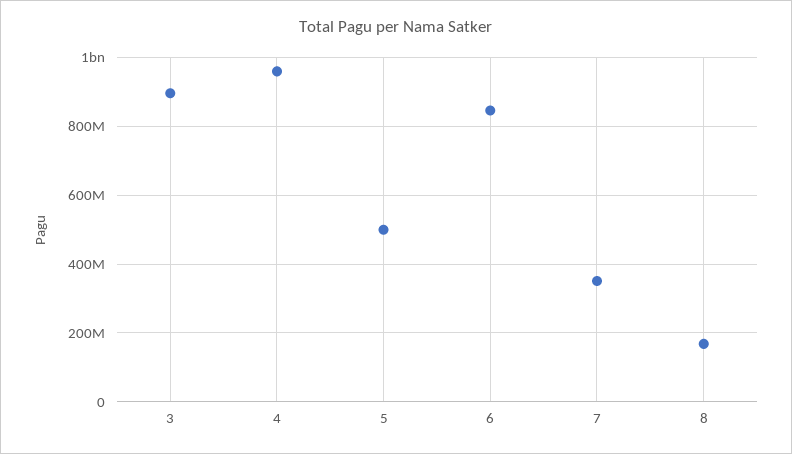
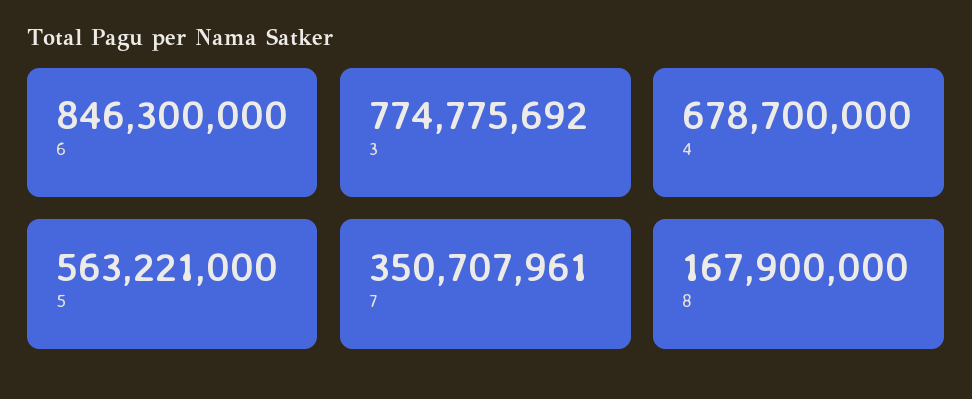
  {
-   "3": 900000000,
+   "3": 774775692,
-   "4": 960000000,
+   "4": 678700000,
-   "5": 500000000,
+   "5": 563221000,
    "6": 846300000,
    "7": 350707961,
    "8": 167900000
  }

